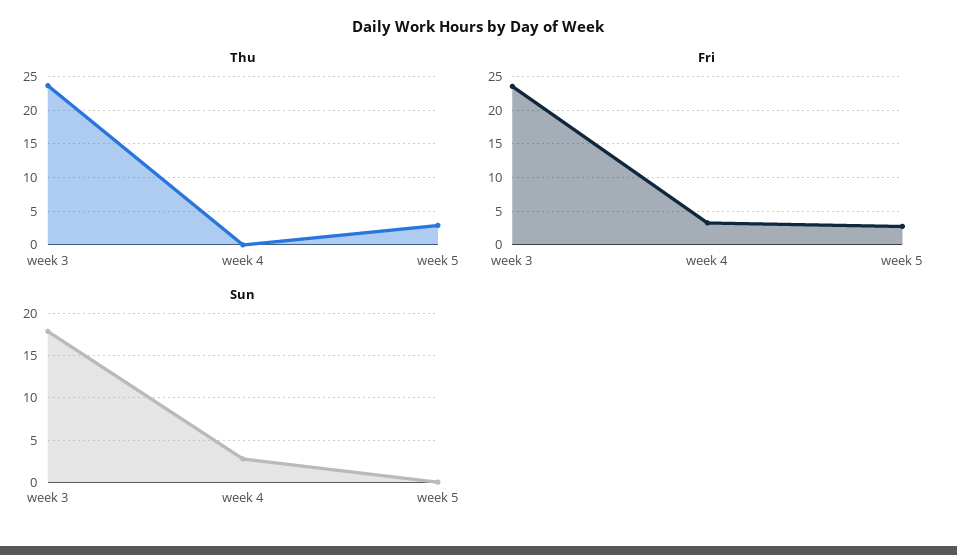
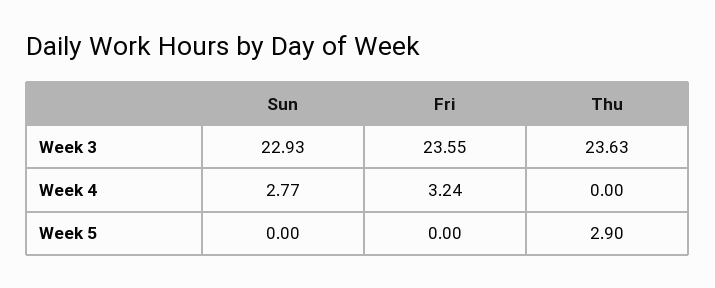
  {
    "Thu": {
      "week 3": 23.63,
      "week 4": 0,
      "week 5": 2.9
    },
    "Fri": {
      "week 3": 23.55,
      "week 4": 3.24,
-     "week 5": 3
+     "week 5": 0
    },
    "Sun": {
-     "week 3": 18,
+     "week 3": 22.93,
      "week 4": 2.77,
      "week 5": 0
    }
  }

